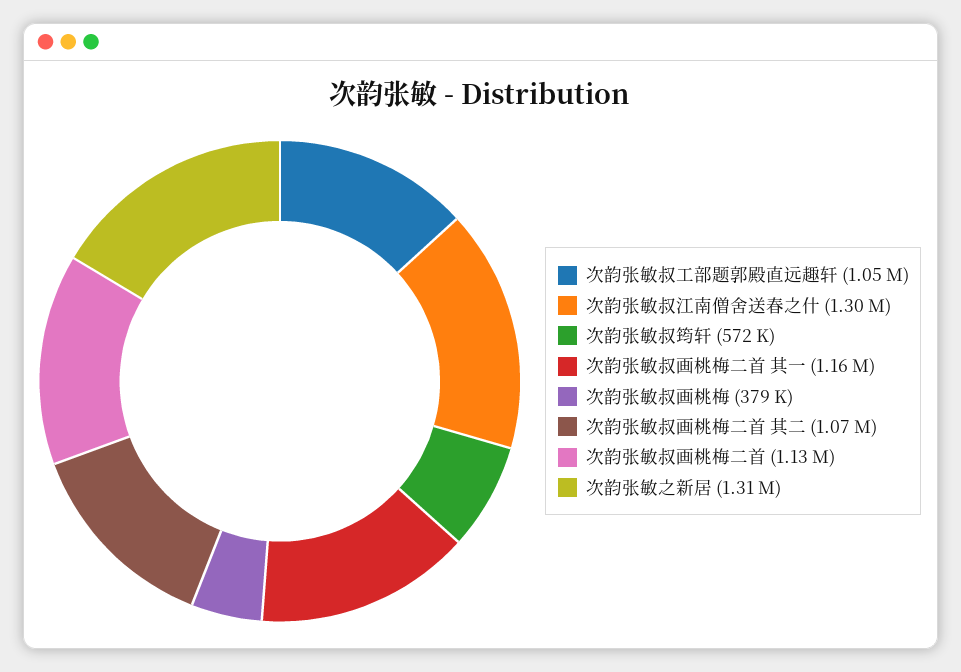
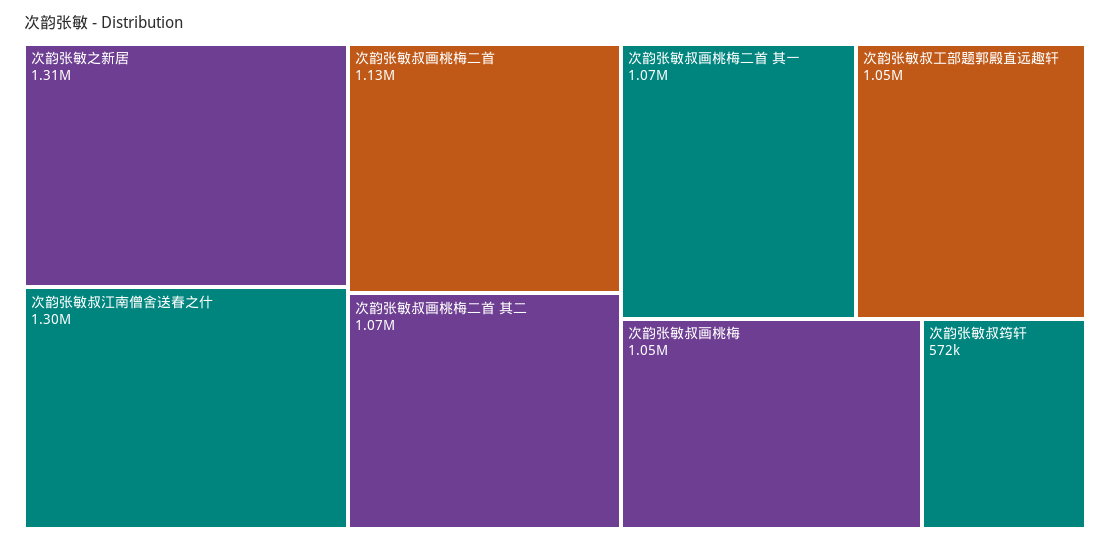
  {
    "次韵张敏叔工部题郭殿直远趣轩": 1050000,
    "次韵张敏叔江南僧舍送春之什": 1300000,
    "次韵张敏叔筠轩": 572000,
-   "次韵张敏叔画桃梅二首 其一": 1160000,
+   "次韵张敏叔画桃梅二首 其一": 1070000,
-   "次韵张敏叔画桃梅": 379000,
+   "次韵张敏叔画桃梅": 1050000,
    "次韵张敏叔画桃梅二首 其二": 1070000,
    "次韵张敏叔画桃梅二首": 1130000,
    "次韵张敏之新居": 1310000
  }

